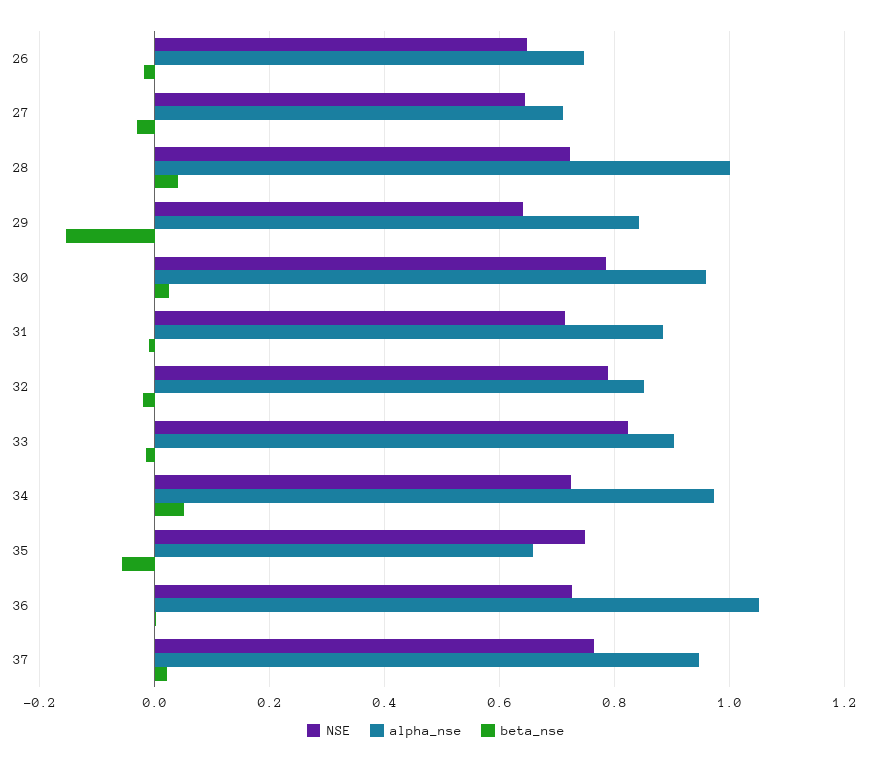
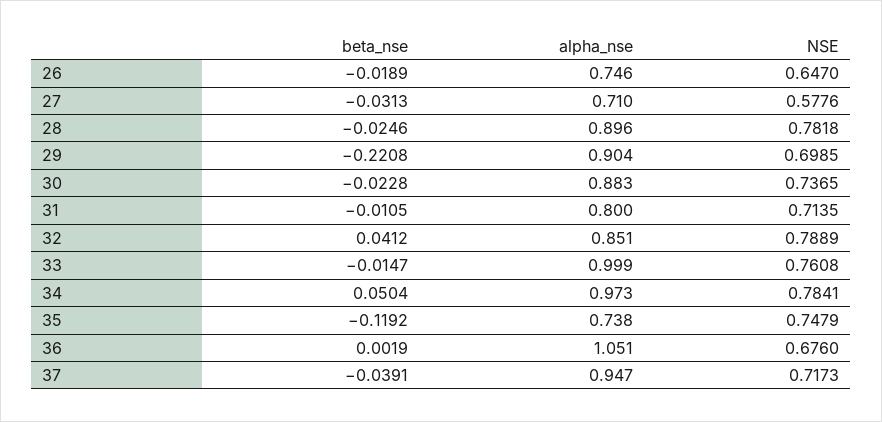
  {
    "NSE": {
      "26": 0.647,
-     "27": 0.64,
+     "27": 0.5776,
-     "28": 0.72,
+     "28": 0.7818,
-     "29": 0.64,
+     "29": 0.6985,
-     "30": 0.78,
+     "30": 0.7365,
      "31": 0.7135,
      "32": 0.7889,
-     "33": 0.82,
+     "33": 0.7608,
-     "34": 0.72,
+     "34": 0.7841,
      "35": 0.7479,
-     "36": 0.72,
+     "36": 0.676,
-     "37": 0.76
+     "37": 0.7173
    },
    "alpha_nse": {
      "26": 0.746,
      "27": 0.71,
-     "28": 1,
+     "28": 0.896,
-     "29": 0.84,
+     "29": 0.904,
-     "30": 0.96,
+     "30": 0.883,
-     "31": 0.88,
+     "31": 0.8,
      "32": 0.851,
-     "33": 0.9,
+     "33": 0.999,
      "34": 0.973,
-     "35": 0.66,
+     "35": 0.738,
      "36": 1.051,
      "37": 0.947
    },
    "beta_nse": {
      "26": -0.0189,
      "27": -0.0313,
-     "28": 0.04,
+     "28": -0.0246,
-     "29": -0.16,
+     "29": -0.2208,
-     "30": 0.02,
+     "30": -0.0228,
      "31": -0.0105,
-     "32": -0.02,
+     "32": 0.0412,
      "33": -0.0147,
      "34": 0.0504,
-     "35": -0.06,
+     "35": -0.1192,
      "36": 0.0019,
-     "37": 0.02
+     "37": -0.0391
    }
  }

